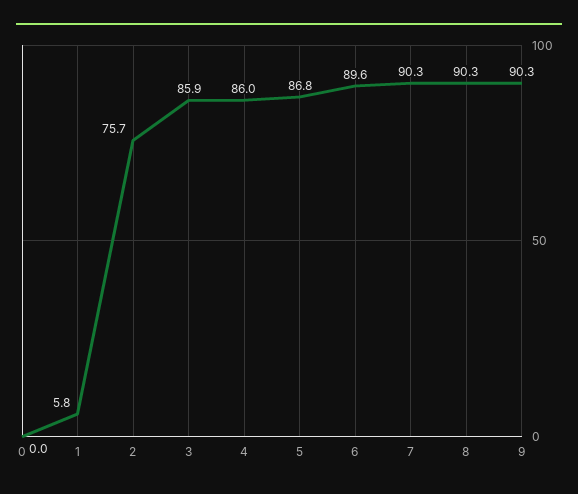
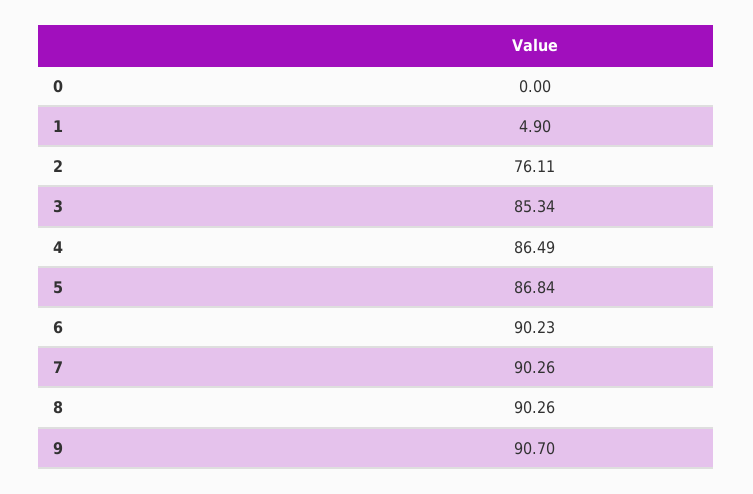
  {
    "0": 0,
-   "1": 5.8,
+   "1": 4.9,
-   "2": 75.7,
+   "2": 76.11,
-   "3": 85.9,
+   "3": 85.34,
-   "4": 86,
+   "4": 86.49,
    "5": 86.84,
-   "6": 89.6,
+   "6": 90.23,
    "7": 90.26,
    "8": 90.26,
-   "9": 90.3
+   "9": 90.7
  }

